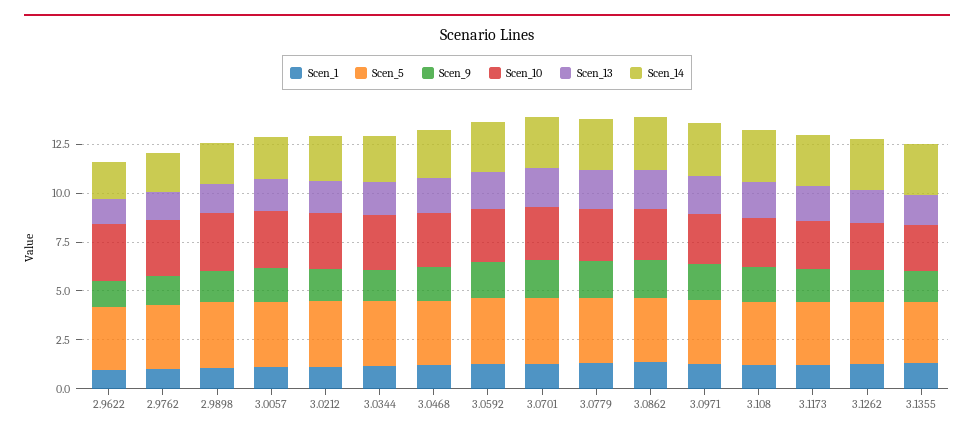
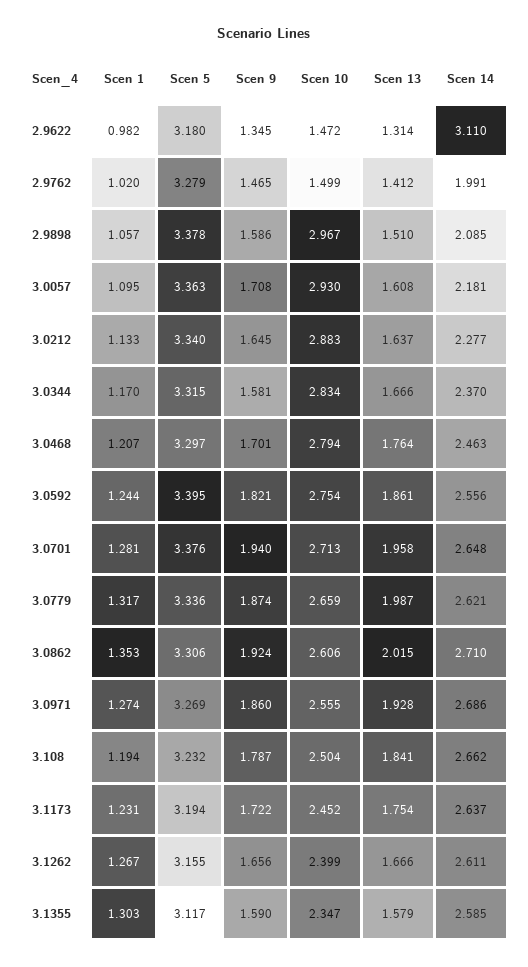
  {
    "Scen_1": {
      "2.9622": 0.982,
      "2.9762": 1.02,
      "2.9898": 1.057,
      "3.0057": 1.095,
      "3.0212": 1.133,
      "3.0344": 1.17,
      "3.0468": 1.207,
      "3.0592": 1.244,
      "3.0701": 1.281,
      "3.0779": 1.317,
      "3.0862": 1.353,
      "3.0971": 1.274,
      "3.108": 1.194,
      "3.1173": 1.231,
      "3.1262": 1.267,
      "3.1355": 1.303
    },
    "Scen_5": {
      "2.9622": 3.18,
      "2.9762": 3.279,
      "2.9898": 3.378,
      "3.0057": 3.363,
      "3.0212": 3.34,
      "3.0344": 3.315,
      "3.0468": 3.297,
      "3.0592": 3.395,
      "3.0701": 3.376,
      "3.0779": 3.336,
      "3.0862": 3.306,
      "3.0971": 3.269,
      "3.108": 3.232,
      "3.1173": 3.194,
      "3.1262": 3.155,
      "3.1355": 3.117
    },
    "Scen_9": {
      "2.9622": 1.345,
      "2.9762": 1.465,
      "2.9898": 1.586,
      "3.0057": 1.708,
      "3.0212": 1.645,
      "3.0344": 1.581,
      "3.0468": 1.701,
      "3.0592": 1.821,
      "3.0701": 1.94,
      "3.0779": 1.874,
      "3.0862": 1.924,
      "3.0971": 1.86,
      "3.108": 1.787,
      "3.1173": 1.722,
      "3.1262": 1.656,
      "3.1355": 1.59
    },
    "Scen_10": {
-     "2.9622": 3,
+     "2.9622": 1.472,
-     "2.9762": 3,
+     "2.9762": 1.499,
      "2.9898": 2.967,
      "3.0057": 2.93,
      "3.0212": 2.883,
      "3.0344": 2.834,
      "3.0468": 2.794,
      "3.0592": 2.754,
      "3.0701": 2.713,
      "3.0779": 2.659,
      "3.0862": 2.606,
      "3.0971": 2.555,
      "3.108": 2.504,
      "3.1173": 2.452,
      "3.1262": 2.399,
      "3.1355": 2.347
    },
    "Scen_13": {
      "2.9622": 1.314,
      "2.9762": 1.412,
      "2.9898": 1.51,
      "3.0057": 1.608,
      "3.0212": 1.637,
      "3.0344": 1.666,
      "3.0468": 1.764,
      "3.0592": 1.861,
      "3.0701": 1.958,
      "3.0779": 1.987,
      "3.0862": 2.015,
      "3.0971": 1.928,
      "3.108": 1.841,
      "3.1173": 1.754,
      "3.1262": 1.666,
      "3.1355": 1.579
    },
    "Scen_14": {
-     "2.9622": 2,
+     "2.9622": 3.11,
      "2.9762": 1.991,
      "2.9898": 2.085,
      "3.0057": 2.181,
      "3.0212": 2.277,
      "3.0344": 2.37,
      "3.0468": 2.463,
      "3.0592": 2.556,
      "3.0701": 2.648,
      "3.0779": 2.621,
      "3.0862": 2.71,
      "3.0971": 2.686,
      "3.108": 2.662,
      "3.1173": 2.637,
      "3.1262": 2.611,
      "3.1355": 2.585
    }
  }

